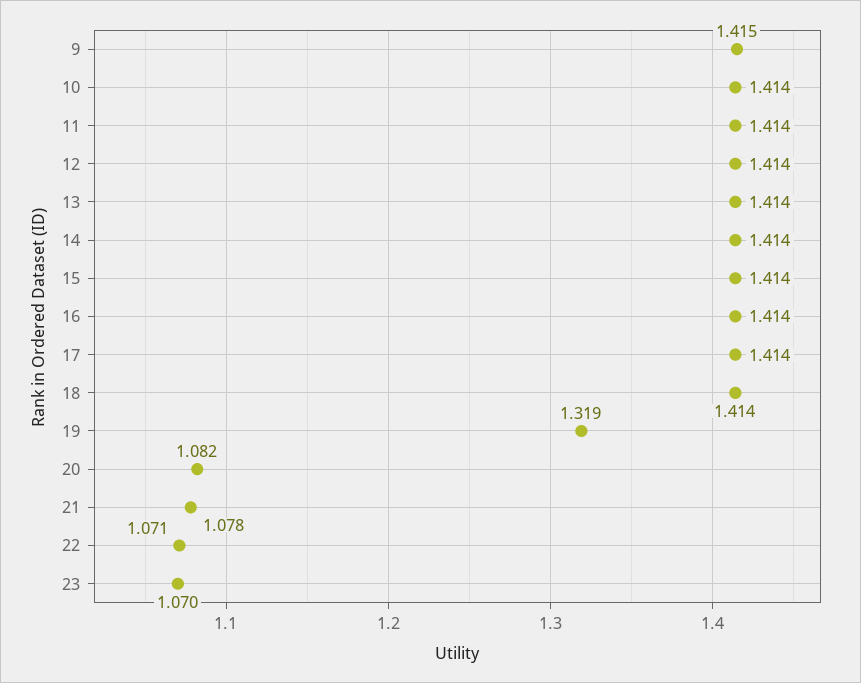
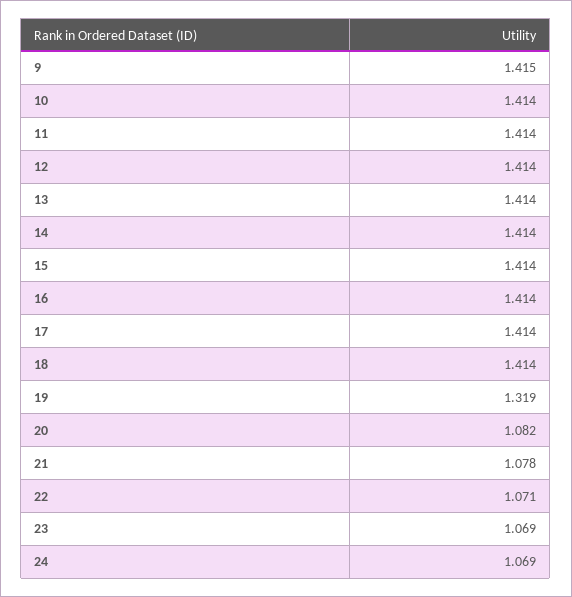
  {
    "9": 1.415,
    "10": 1.414,
    "11": 1.414,
    "12": 1.414,
    "13": 1.414,
    "14": 1.414,
    "15": 1.414,
    "16": 1.414,
    "17": 1.414,
    "18": 1.414,
    "19": 1.319,
    "20": 1.082,
    "21": 1.078,
    "22": 1.071,
-   "23": 1.07
+   "23": 1.069,
+   "24": 1.069
  }

